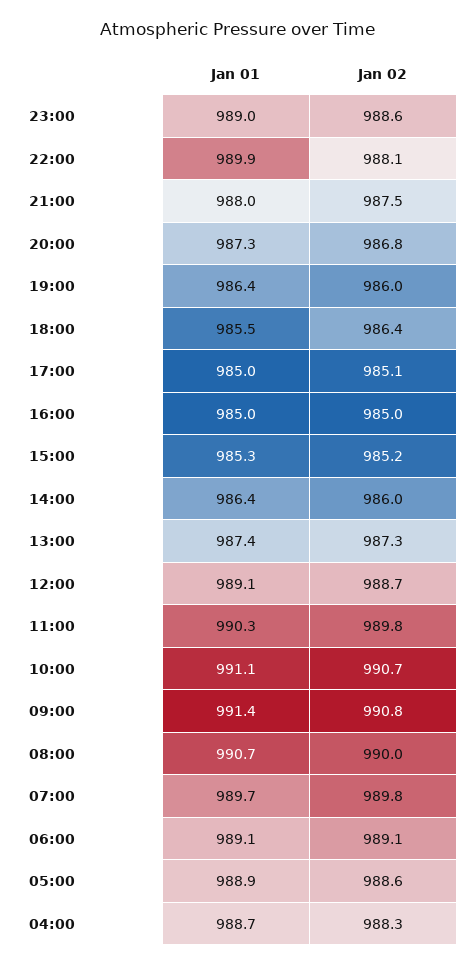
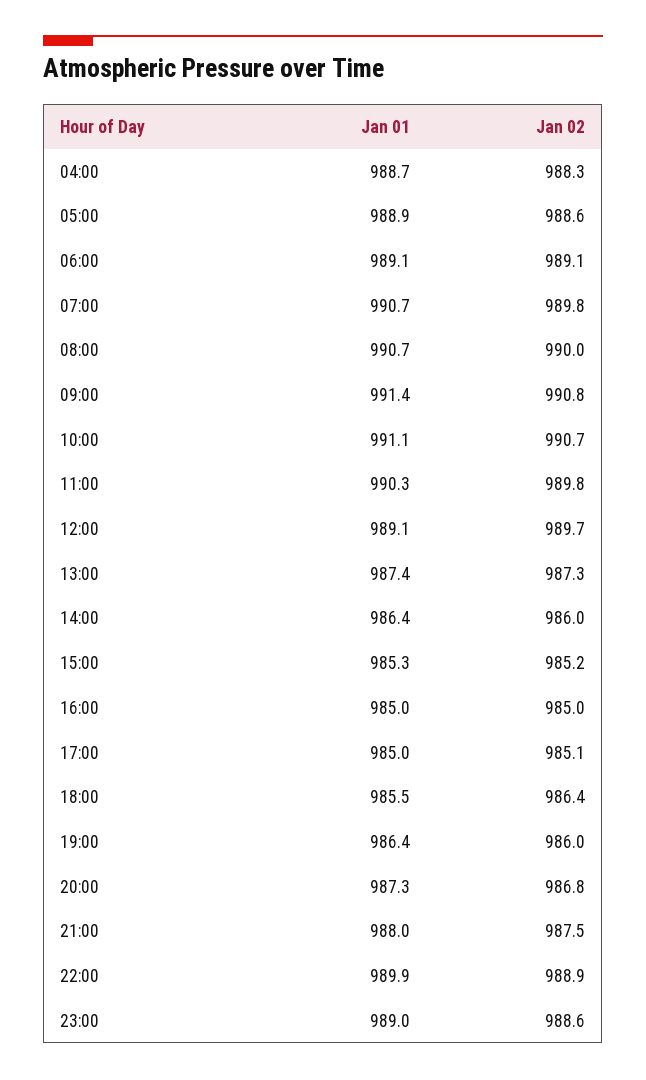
  {
    "Jan 01": {
      "23:00": 989,
      "22:00": 989.9,
      "21:00": 988,
      "20:00": 987.3,
      "19:00": 986.4,
      "18:00": 985.5,
      "17:00": 985,
      "16:00": 985,
      "15:00": 985.3,
      "14:00": 986.4,
      "13:00": 987.4,
      "12:00": 989.1,
      "11:00": 990.3,
      "10:00": 991.1,
      "09:00": 991.4,
      "08:00": 990.7,
-     "07:00": 989.7,
+     "07:00": 990.7,
      "06:00": 989.1,
      "05:00": 988.9,
      "04:00": 988.7
    },
    "Jan 02": {
      "23:00": 988.6,
-     "22:00": 988.1,
+     "22:00": 988.9,
      "21:00": 987.5,
      "20:00": 986.8,
      "19:00": 986,
      "18:00": 986.4,
      "17:00": 985.1,
      "16:00": 985,
      "15:00": 985.2,
      "14:00": 986,
      "13:00": 987.3,
-     "12:00": 988.7,
+     "12:00": 989.7,
      "11:00": 989.8,
      "10:00": 990.7,
      "09:00": 990.8,
      "08:00": 990,
      "07:00": 989.8,
      "06:00": 989.1,
      "05:00": 988.6,
      "04:00": 988.3
    }
  }

